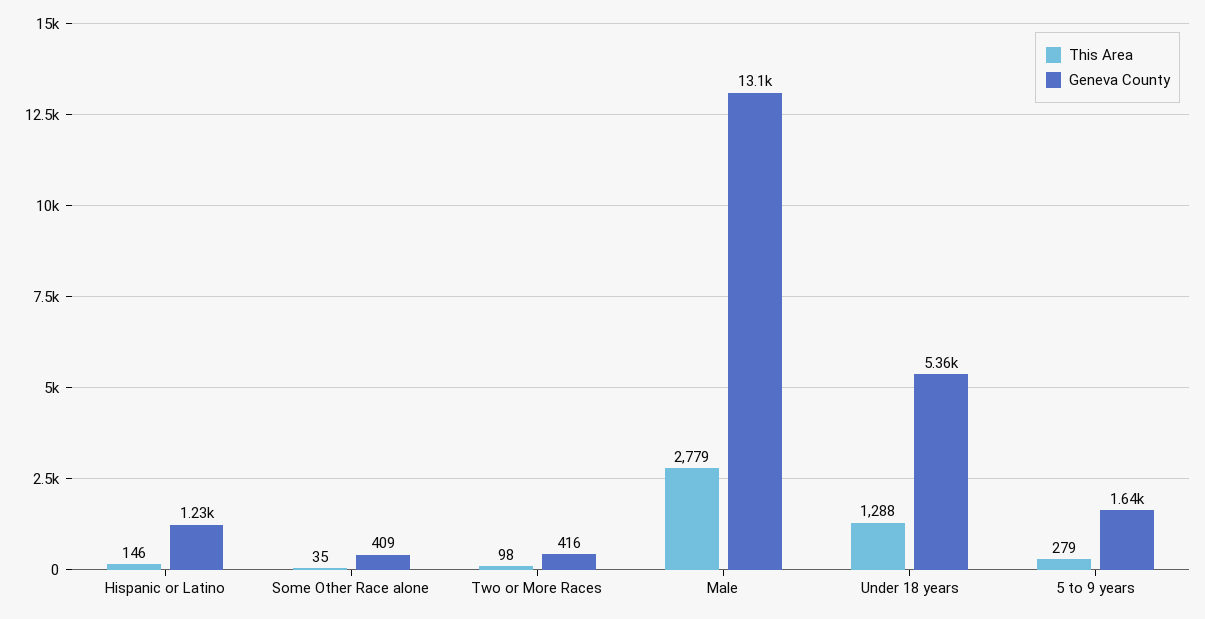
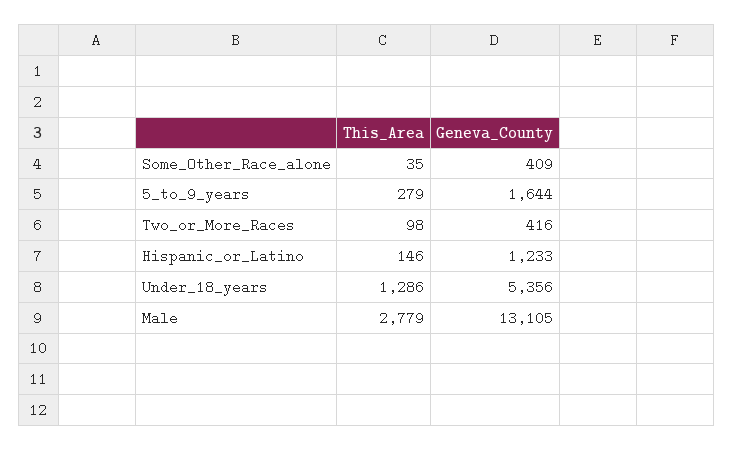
  {
    "This Area": {
      "Hispanic or Latino": 146,
      "Some Other Race alone": 35,
      "Two or More Races": 98,
      "Male": 2779,
-     "Under 18 years": 1288,
+     "Under 18 years": 1286,
      "5 to 9 years": 279
    },
    "Geneva County": {
      "Hispanic or Latino": 1233,
      "Some Other Race alone": 409,
      "Two or More Races": 416,
      "Male": 13105,
      "Under 18 years": 5356,
      "5 to 9 years": 1644
    }
  }

